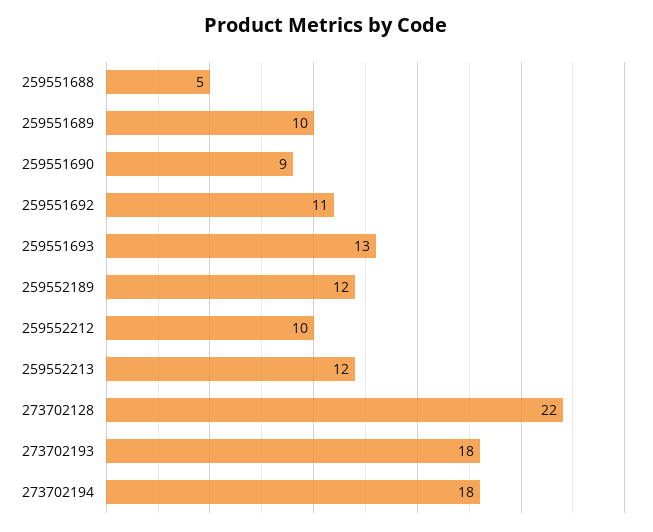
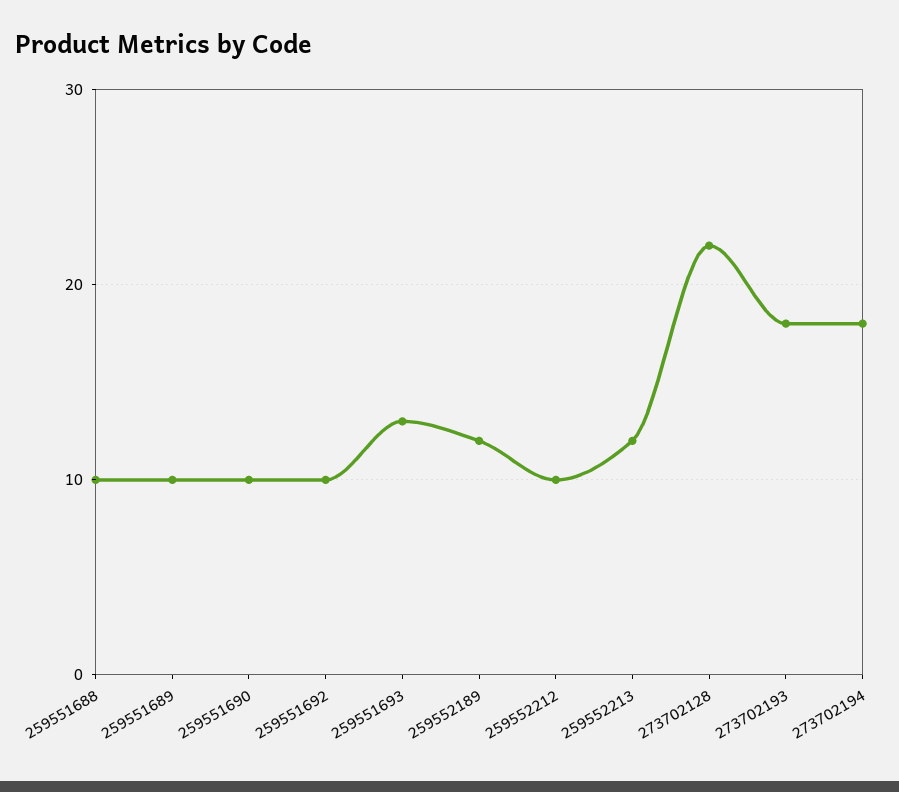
  {
-   "259551688": 5,
+   "259551688": 10,
    "259551689": 10,
-   "259551690": 9,
+   "259551690": 10,
-   "259551692": 11,
+   "259551692": 10,
    "259551693": 13,
    "259552189": 12,
    "259552212": 10,
    "259552213": 12,
    "273702128": 22,
    "273702193": 18,
    "273702194": 18
  }

